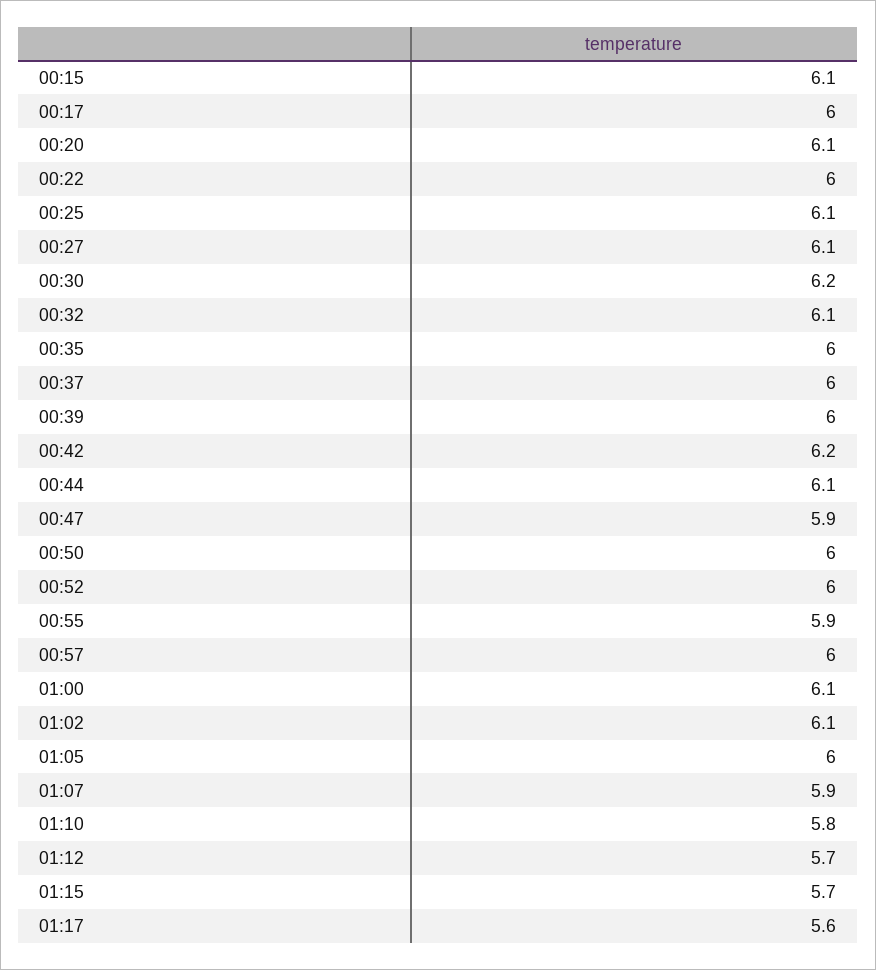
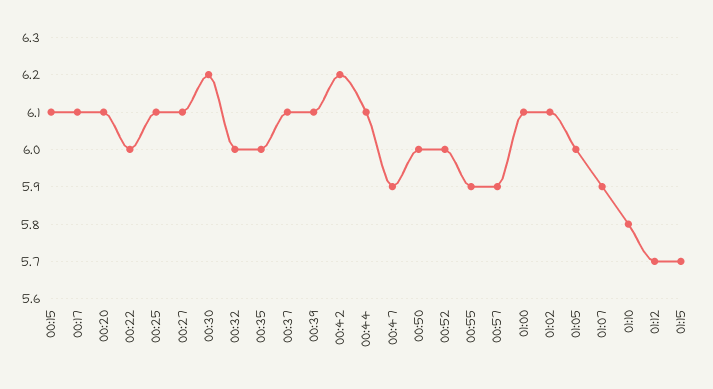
  {
    "00:15": 6.1,
-   "00:17": 6,
+   "00:17": 6.1,
    "00:20": 6.1,
    "00:22": 6,
    "00:25": 6.1,
    "00:27": 6.1,
    "00:30": 6.2,
-   "00:32": 6.1,
+   "00:32": 6,
    "00:35": 6,
-   "00:37": 6,
+   "00:37": 6.1,
-   "00:39": 6,
+   "00:39": 6.1,
    "00:42": 6.2,
    "00:44": 6.1,
    "00:47": 5.9,
    "00:50": 6,
    "00:52": 6,
    "00:55": 5.9,
-   "00:57": 6,
+   "00:57": 5.9,
    "01:00": 6.1,
    "01:02": 6.1,
    "01:05": 6,
    "01:07": 5.9,
    "01:10": 5.8,
    "01:12": 5.7,
-   "01:15": 5.7,
+   "01:15": 5.7
-   "01:17": 5.6
  }

